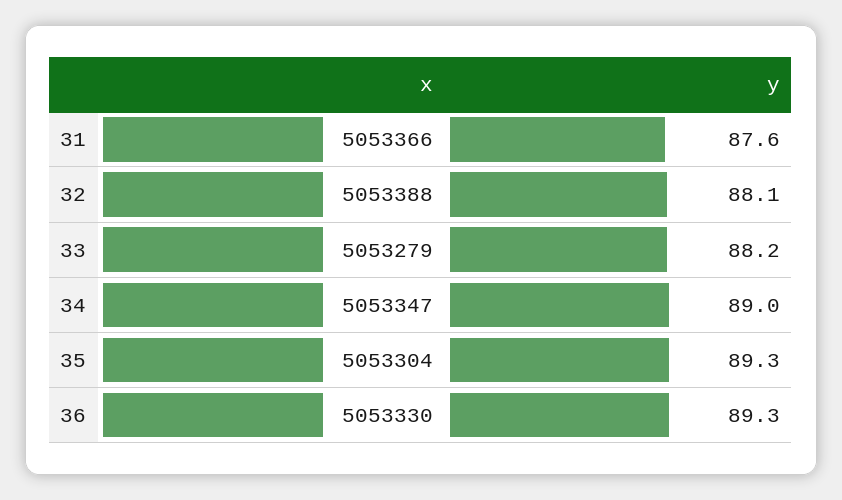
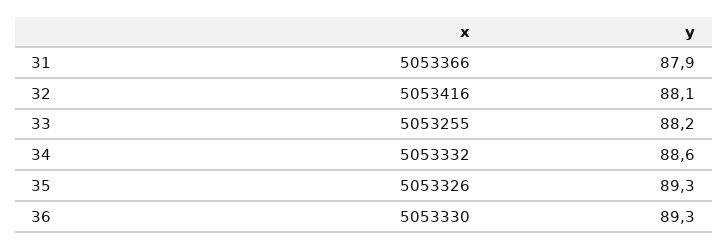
  {
    "x": {
      "31": 5053366,
-     "32": 5053388,
+     "32": 5053416,
-     "33": 5053279,
+     "33": 5053255,
-     "34": 5053347,
+     "34": 5053332,
-     "35": 5053304,
+     "35": 5053326,
      "36": 5053330
    },
    "y": {
-     "31": 87.6,
+     "31": 87.9,
      "32": 88.1,
      "33": 88.2,
-     "34": 89,
+     "34": 88.6,
      "35": 89.3,
      "36": 89.3
    }
  }

